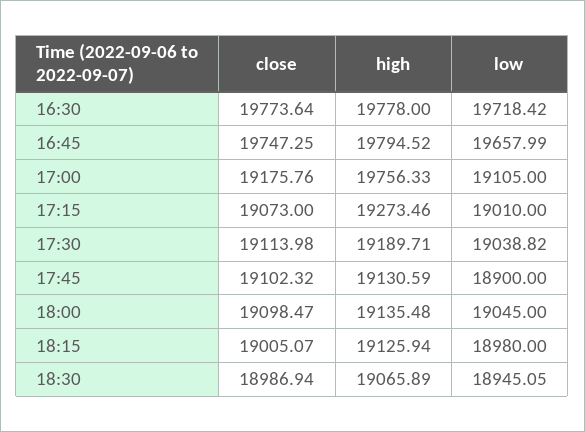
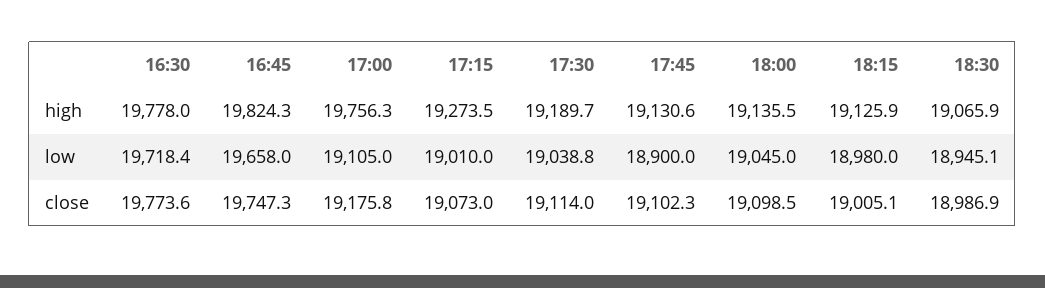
  {
    "close": {
      "16:30": 19773.64,
      "16:45": 19747.25,
      "17:00": 19175.76,
      "17:15": 19073,
      "17:30": 19113.98,
      "17:45": 19102.32,
      "18:00": 19098.47,
      "18:15": 19005.07,
      "18:30": 18986.94
    },
    "high": {
      "16:30": 19778,
-     "16:45": 19794.52,
+     "16:45": 19824.3,
      "17:00": 19756.33,
      "17:15": 19273.46,
      "17:30": 19189.71,
      "17:45": 19130.59,
      "18:00": 19135.48,
      "18:15": 19125.94,
      "18:30": 19065.89
    },
    "low": {
      "16:30": 19718.42,
      "16:45": 19657.99,
      "17:00": 19105,
      "17:15": 19010,
      "17:30": 19038.82,
      "17:45": 18900,
      "18:00": 19045,
      "18:15": 18980,
      "18:30": 18945.05
    }
  }

